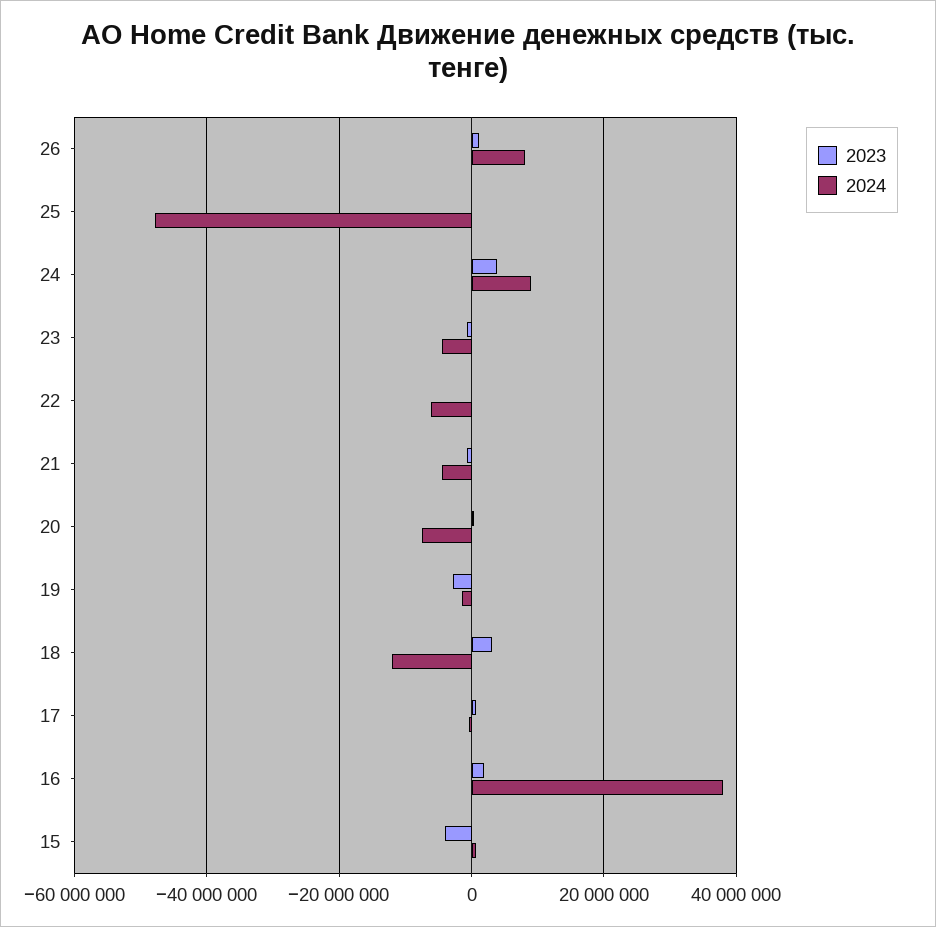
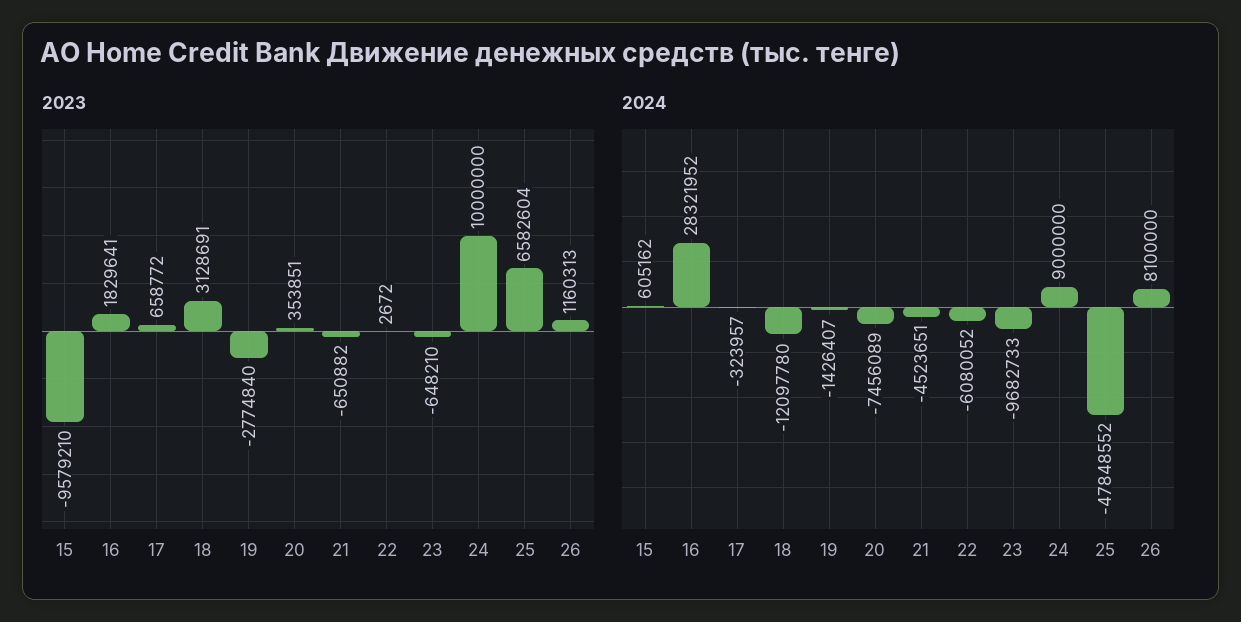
  {
    "2023": {
      "26": 1160313,
-     "25": 0,
+     "25": 6582604,
-     "24": 4000000,
+     "24": 10000000,
      "23": -648210,
      "22": 2672,
      "21": -650882,
      "20": 353851,
      "19": -2774840,
      "18": 3128691,
      "17": 658772,
      "16": 1829641,
-     "15": -4000000
+     "15": -9579210
    },
    "2024": {
      "26": 8100000,
      "25": -47848552,
      "24": 9000000,
-     "23": -4000000,
+     "23": -9682733,
      "22": -6080052,
      "21": -4523651,
      "20": -7456089,
      "19": -1426407,
      "18": -12097780,
      "17": -323957,
-     "16": 38000000,
+     "16": 28321952,
      "15": 605162
    }
  }

